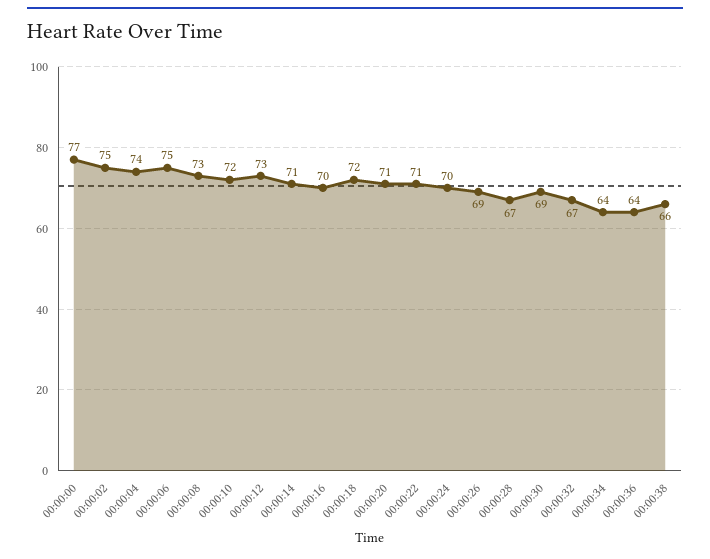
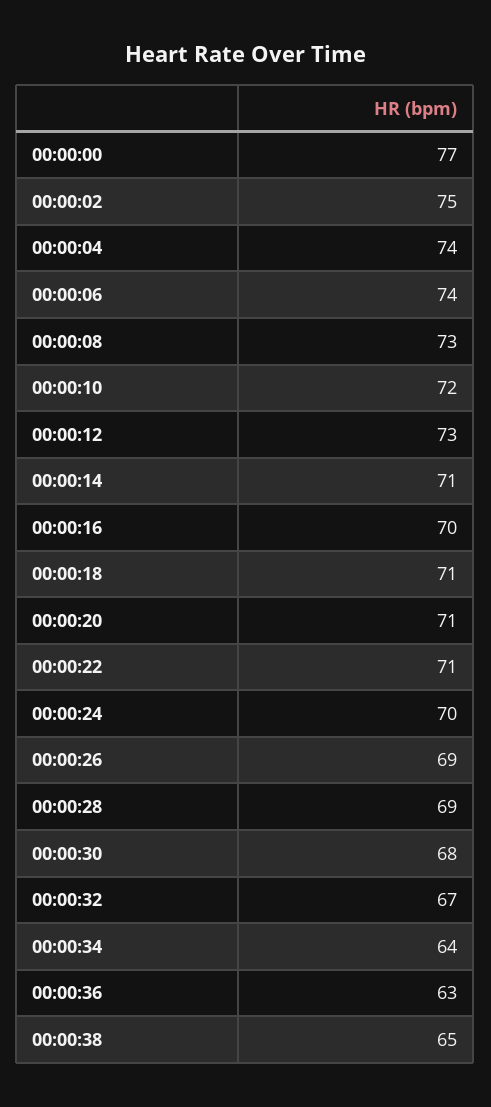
  {
    "00:00:00": 77,
    "00:00:02": 75,
    "00:00:04": 74,
-   "00:00:06": 75,
+   "00:00:06": 74,
    "00:00:08": 73,
    "00:00:10": 72,
    "00:00:12": 73,
    "00:00:14": 71,
    "00:00:16": 70,
-   "00:00:18": 72,
+   "00:00:18": 71,
    "00:00:20": 71,
    "00:00:22": 71,
    "00:00:24": 70,
    "00:00:26": 69,
-   "00:00:28": 67,
+   "00:00:28": 69,
-   "00:00:30": 69,
+   "00:00:30": 68,
    "00:00:32": 67,
    "00:00:34": 64,
-   "00:00:36": 64,
+   "00:00:36": 63,
-   "00:00:38": 66
+   "00:00:38": 65
  }

